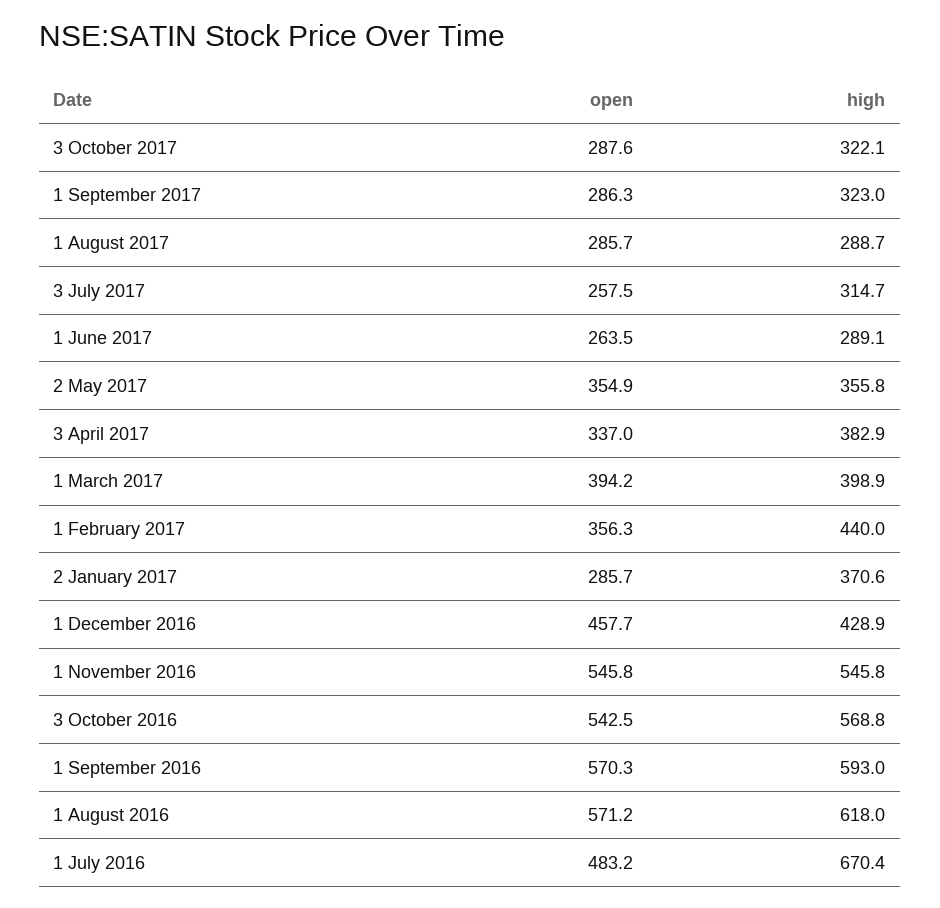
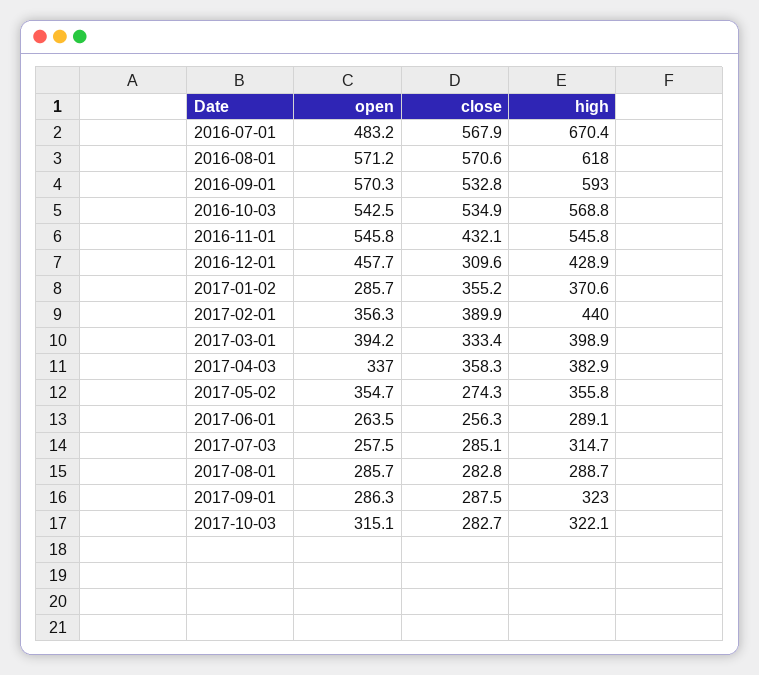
  {
    "open": {
-     "3 October 2017": 287.6,
+     "3 October 2017": 315.1,
      "1 September 2017": 286.3,
      "1 August 2017": 285.7,
      "3 July 2017": 257.5,
      "1 June 2017": 263.5,
-     "2 May 2017": 354.9,
+     "2 May 2017": 354.7,
      "3 April 2017": 337,
      "1 March 2017": 394.2,
      "1 February 2017": 356.3,
      "2 January 2017": 285.7,
      "1 December 2016": 457.7,
      "1 November 2016": 545.8,
      "3 October 2016": 542.5,
      "1 September 2016": 570.3,
      "1 August 2016": 571.2,
      "1 July 2016": 483.2
    },
    "high": {
      "3 October 2017": 322.1,
      "1 September 2017": 323,
      "1 August 2017": 288.7,
      "3 July 2017": 314.7,
      "1 June 2017": 289.1,
      "2 May 2017": 355.8,
      "3 April 2017": 382.9,
      "1 March 2017": 398.9,
      "1 February 2017": 440,
      "2 January 2017": 370.6,
      "1 December 2016": 428.9,
      "1 November 2016": 545.8,
      "3 October 2016": 568.8,
      "1 September 2016": 593,
      "1 August 2016": 618,
      "1 July 2016": 670.4
-   }
+   },
+   "close": {
+     "1 July 2016": 567.9,
+     "1 August 2016": 570.6,
+     "1 September 2016": 532.8,
+     "3 October 2016": 534.9,
+     "1 November 2016": 432.1,
+     "1 December 2016": 309.6,
+     "2 January 2017": 355.2,
+     "1 February 2017": 389.9,
+     "1 March 2017": 333.4,
+     "3 April 2017": 358.3,
+     "2 May 2017": 274.3,
+     "1 June 2017": 256.3,
+     "3 July 2017": 285.1,
+     "1 August 2017": 282.8,
+     "1 September 2017": 287.5,
+     "3 October 2017": 282.7
+   }
  }

